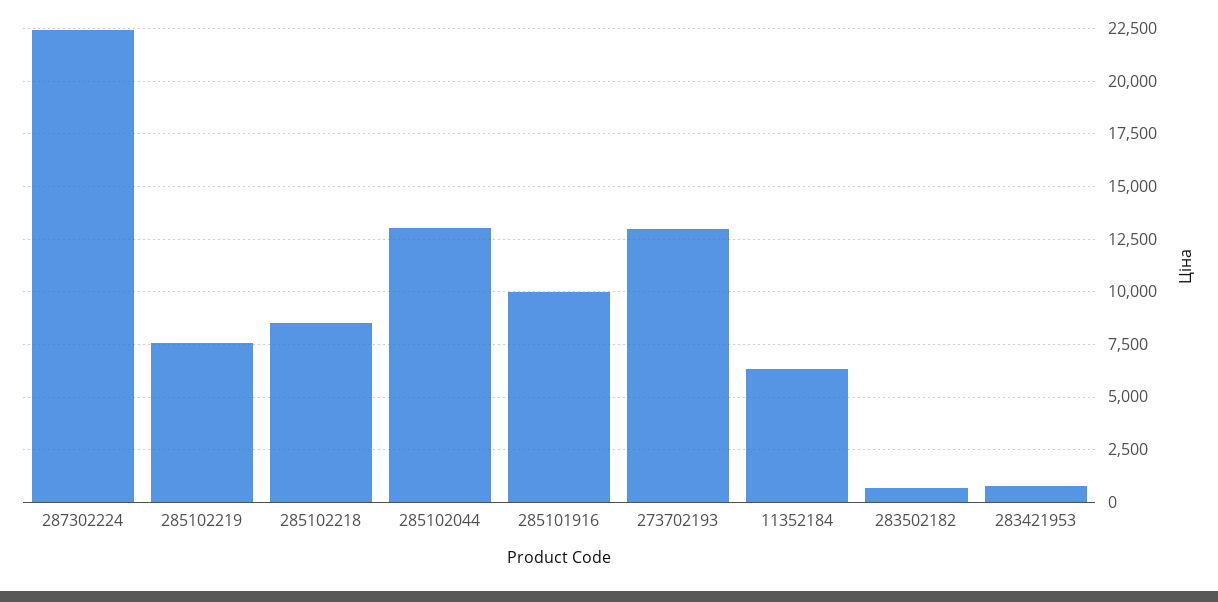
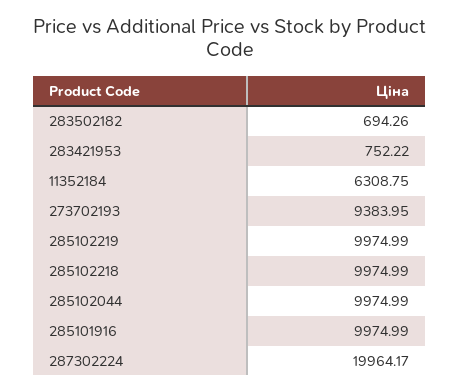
  {
-   "287302224": 22500,
+   "287302224": 19964.17,
-   "285102219": 7500,
+   "285102219": 9974.99,
-   "285102218": 8500,
+   "285102218": 9974.99,
-   "285102044": 13000,
+   "285102044": 9974.99,
    "285101916": 9974.99,
-   "273702193": 13000,
+   "273702193": 9383.95,
    "11352184": 6308.75,
    "283502182": 694.26,
    "283421953": 752.22
  }

